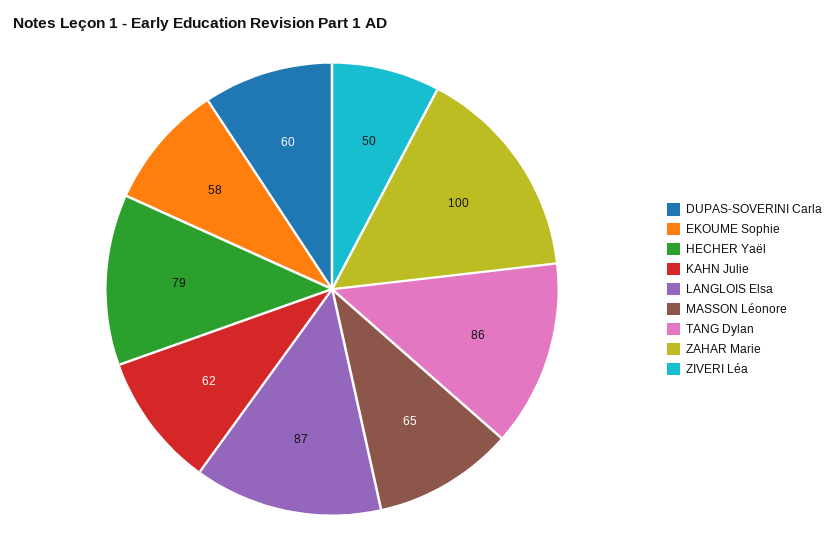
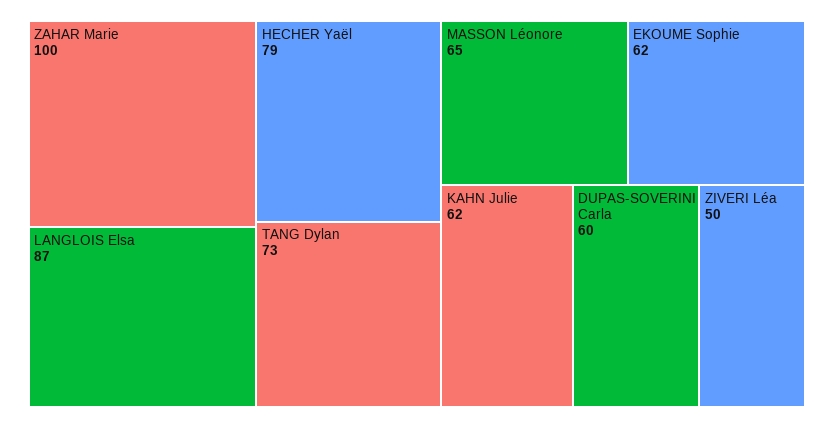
  {
    "DUPAS-SOVERINI Carla": 60,
-   "EKOUME Sophie": 58,
+   "EKOUME Sophie": 62,
    "HECHER Yaël": 79,
    "KAHN Julie": 62,
    "LANGLOIS Elsa": 87,
    "MASSON Léonore": 65,
-   "TANG Dylan": 86,
+   "TANG Dylan": 73,
    "ZAHAR Marie": 100,
    "ZIVERI Léa": 50
  }

